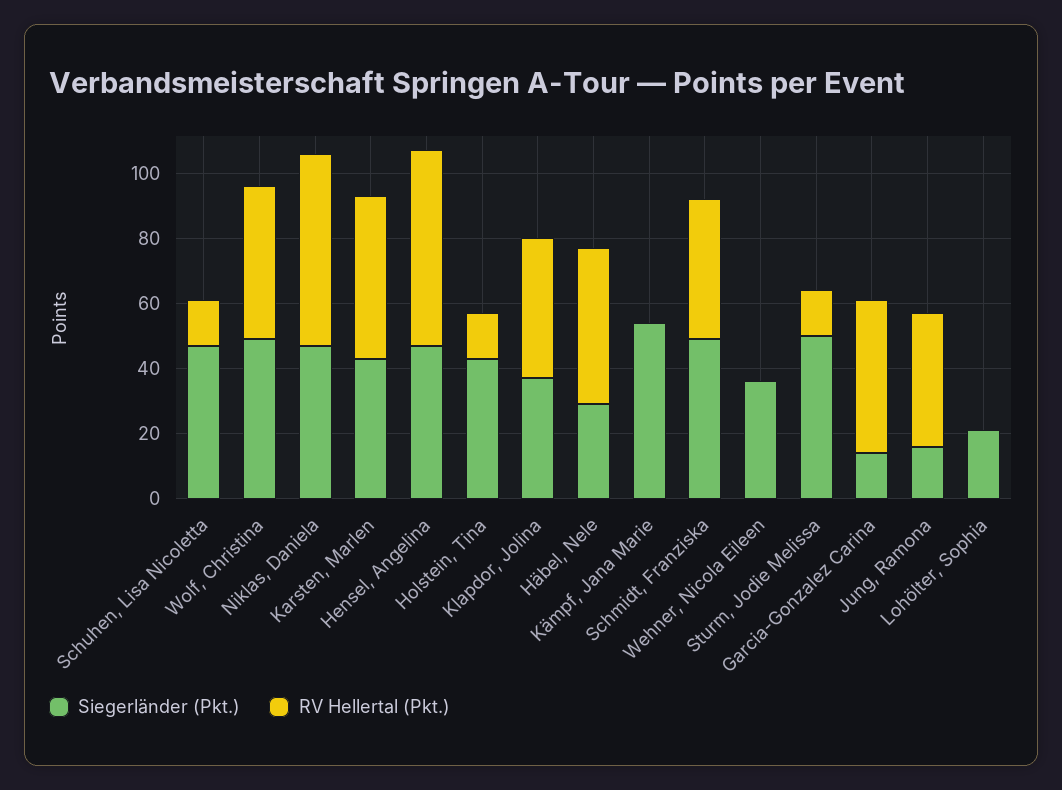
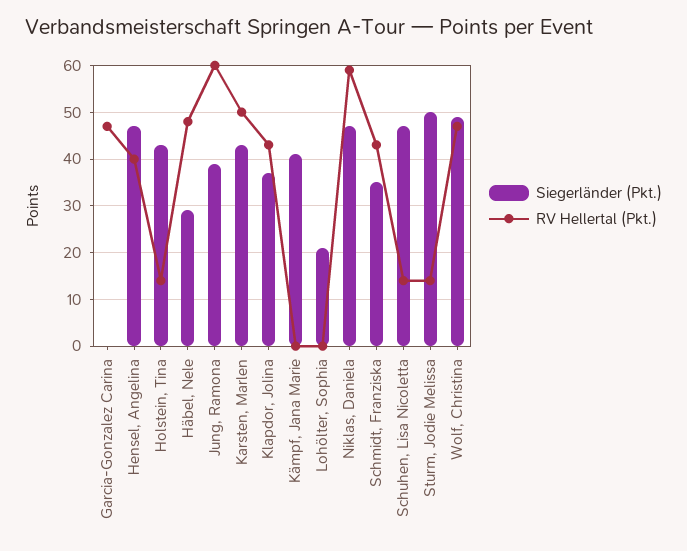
  {
    "Siegerländer (Pkt.)": {
      "Schuhen, Lisa Nicoletta": 45,
      "Wolf, Christina": 50,
      "Niklas, Daniela": 45,
      "Karsten, Marlen": 45,
      "Hensel, Angelina": 45,
      "Holstein, Tina": 45,
      "Klapdor, Jolina": 35,
      "Häbel, Nele": 30,
-     "Kämpf, Jana Marie": 55,
+     "Kämpf, Jana Marie": 40,
-     "Schmidt, Franziska": 50,
+     "Schmidt, Franziska": 35,
-     "Wehner, Nicola Eileen": 35,
      "Sturm, Jodie Melissa": 50,
-     "Garcia-Gonzalez Carina": 15,
+     "Garcia-Gonzalez Carina": 0,
-     "Jung, Ramona": 15,
+     "Jung, Ramona": 40,
      "Lohölter, Sophia": 20
    },
    "RV Hellertal (Pkt.)": {
      "Schuhen, Lisa Nicoletta": 15,
      "Wolf, Christina": 45,
      "Niklas, Daniela": 60,
      "Karsten, Marlen": 50,
-     "Hensel, Angelina": 60,
+     "Hensel, Angelina": 40,
      "Holstein, Tina": 15,
      "Klapdor, Jolina": 45,
      "Häbel, Nele": 50,
      "Kämpf, Jana Marie": 0,
      "Schmidt, Franziska": 45,
-     "Wehner, Nicola Eileen": 0,
      "Sturm, Jodie Melissa": 15,
      "Garcia-Gonzalez Carina": 45,
-     "Jung, Ramona": 40,
+     "Jung, Ramona": 60,
      "Lohölter, Sophia": 0
    }
  }

